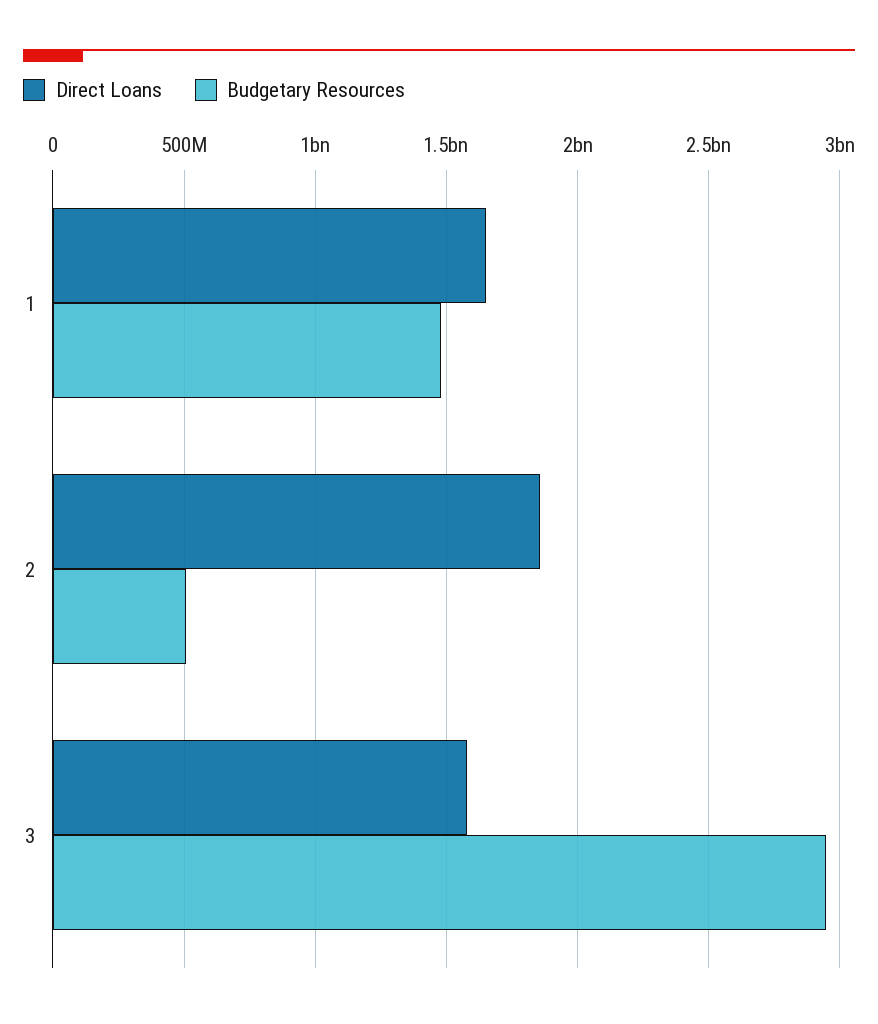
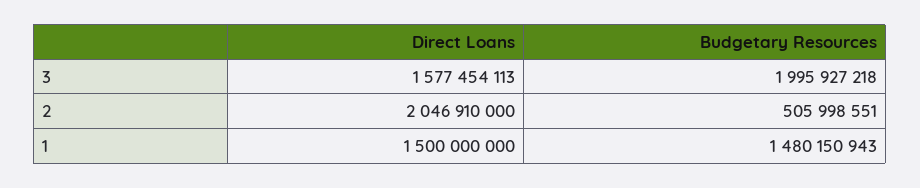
  {
    "Direct Loans": {
-     "1": 1650000000,
+     "1": 1500000000,
-     "2": 1850000000,
+     "2": 2046910000,
      "3": 1577454113
    },
    "Budgetary Resources": {
      "1": 1480150943,
      "2": 505998551,
-     "3": 2950000000
+     "3": 1995927218
    }
  }

